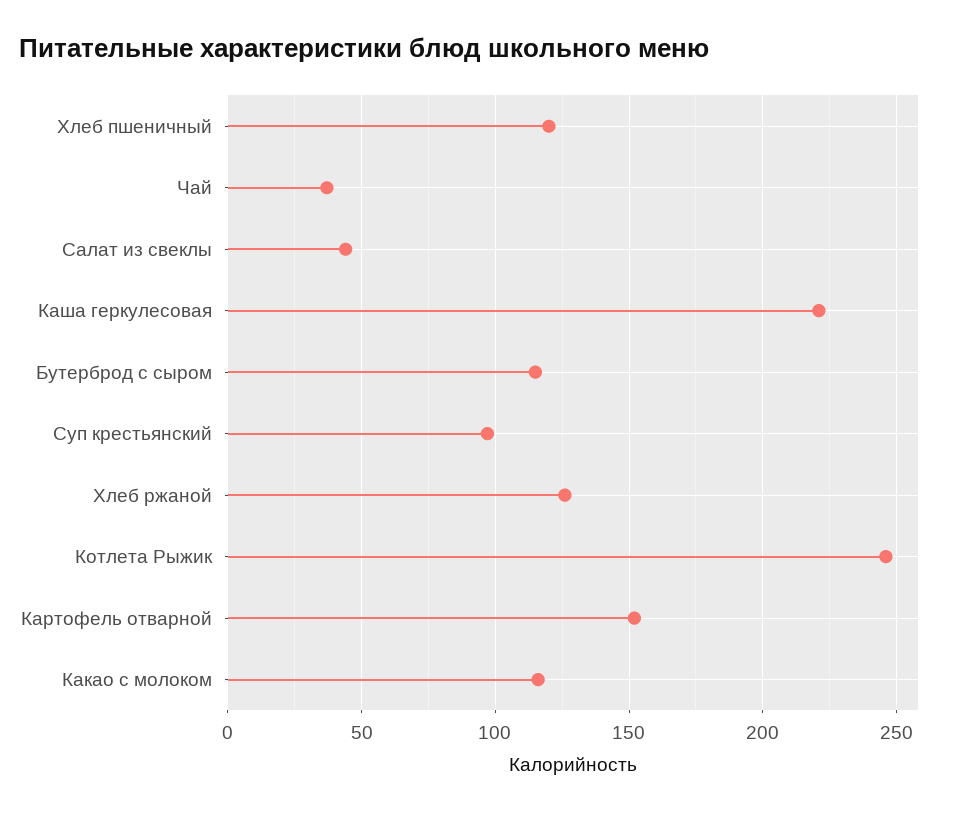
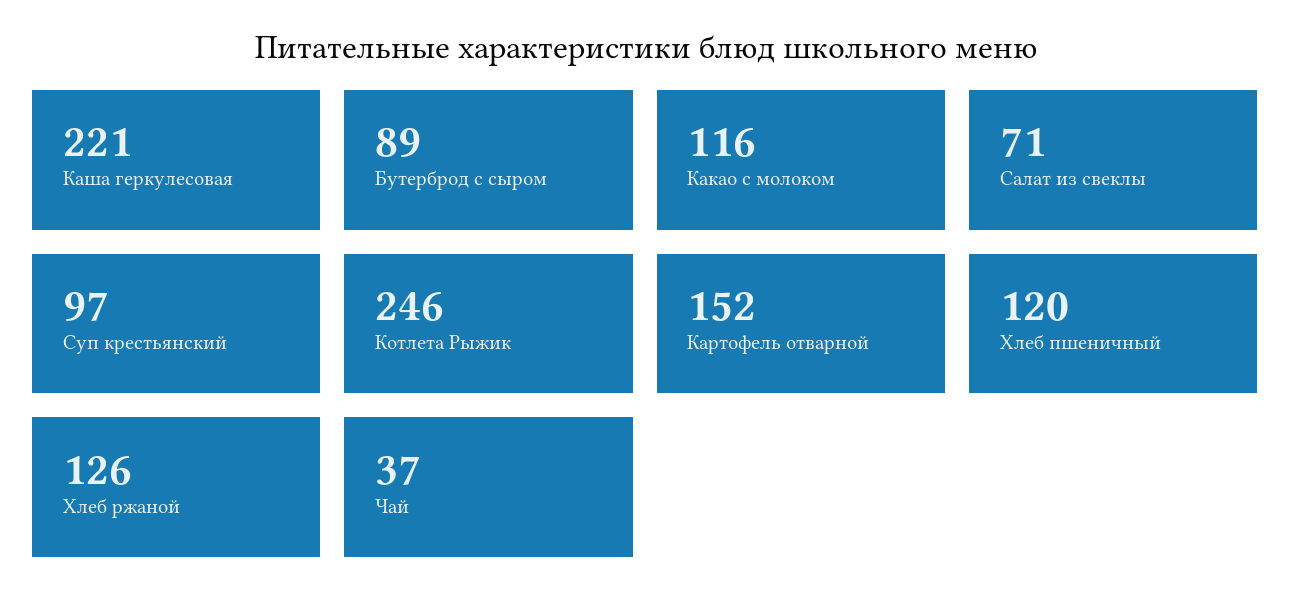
  {
    "Хлеб пшеничный": 120,
    "Чай": 37,
-   "Салат из свеклы": 45,
+   "Салат из свеклы": 71,
    "Каша геркулесовая": 221,
-   "Бутерброд с сыром": 115,
+   "Бутерброд с сыром": 89,
    "Суп крестьянский": 97,
    "Хлеб ржаной": 126,
    "Котлета Рыжик": 246,
    "Картофель отварной": 152,
    "Какао с молоком": 116
  }

